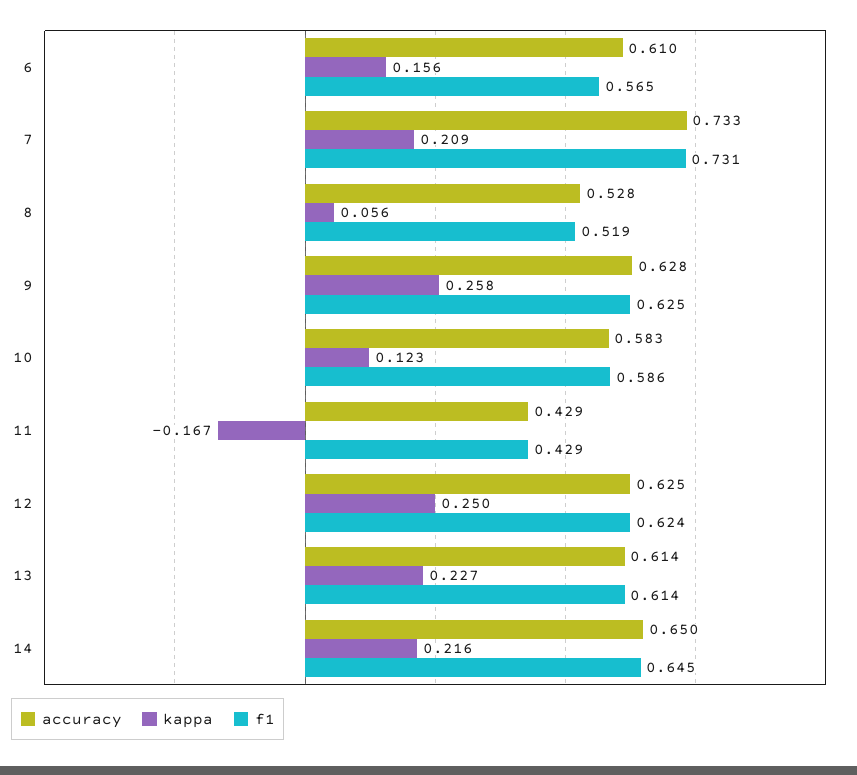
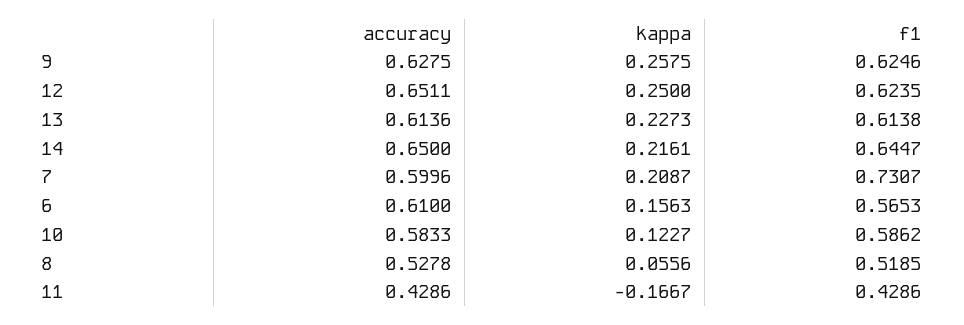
  {
    "accuracy": {
      "6": 0.61,
-     "7": 0.733,
+     "7": 0.5996,
      "8": 0.5278,
      "9": 0.6275,
      "10": 0.5833,
      "11": 0.4286,
-     "12": 0.625,
+     "12": 0.6511,
      "13": 0.6136,
      "14": 0.65
    },
    "kappa": {
      "6": 0.1563,
      "7": 0.2087,
      "8": 0.0556,
      "9": 0.2575,
      "10": 0.1227,
      "11": -0.1667,
      "12": 0.25,
      "13": 0.2273,
      "14": 0.2161
    },
    "f1": {
      "6": 0.5653,
      "7": 0.7307,
      "8": 0.5185,
      "9": 0.6246,
      "10": 0.5862,
      "11": 0.4286,
      "12": 0.6235,
      "13": 0.6138,
      "14": 0.6447
    }
  }

